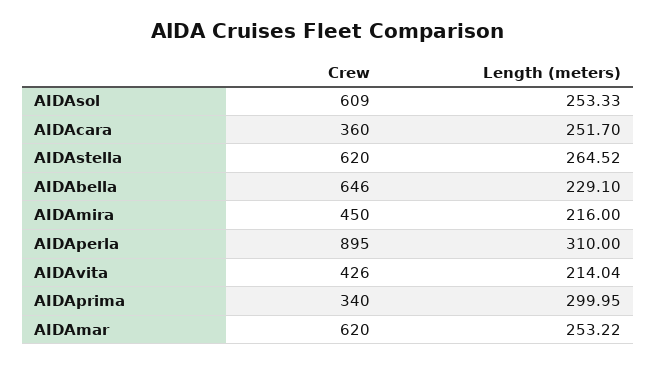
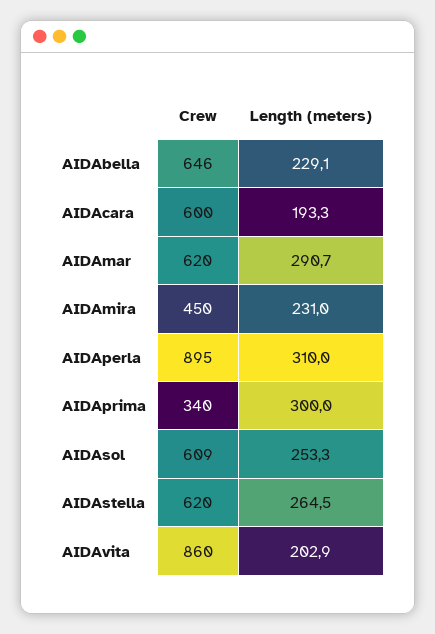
  {
    "Crew": {
      "AIDAsol": 609,
-     "AIDAcara": 360,
+     "AIDAcara": 600,
      "AIDAstella": 620,
      "AIDAbella": 646,
      "AIDAmira": 450,
      "AIDAperla": 895,
-     "AIDAvita": 426,
+     "AIDAvita": 860,
      "AIDAprima": 340,
      "AIDAmar": 620
    },
    "Length (meters)": {
      "AIDAsol": 253.33,
-     "AIDAcara": 251.7,
+     "AIDAcara": 193.3,
      "AIDAstella": 264.52,
      "AIDAbella": 229.1,
-     "AIDAmira": 216,
+     "AIDAmira": 231,
      "AIDAperla": 310,
-     "AIDAvita": 214.04,
+     "AIDAvita": 202.9,
      "AIDAprima": 299.95,
-     "AIDAmar": 253.22
+     "AIDAmar": 290.7
    }
  }

